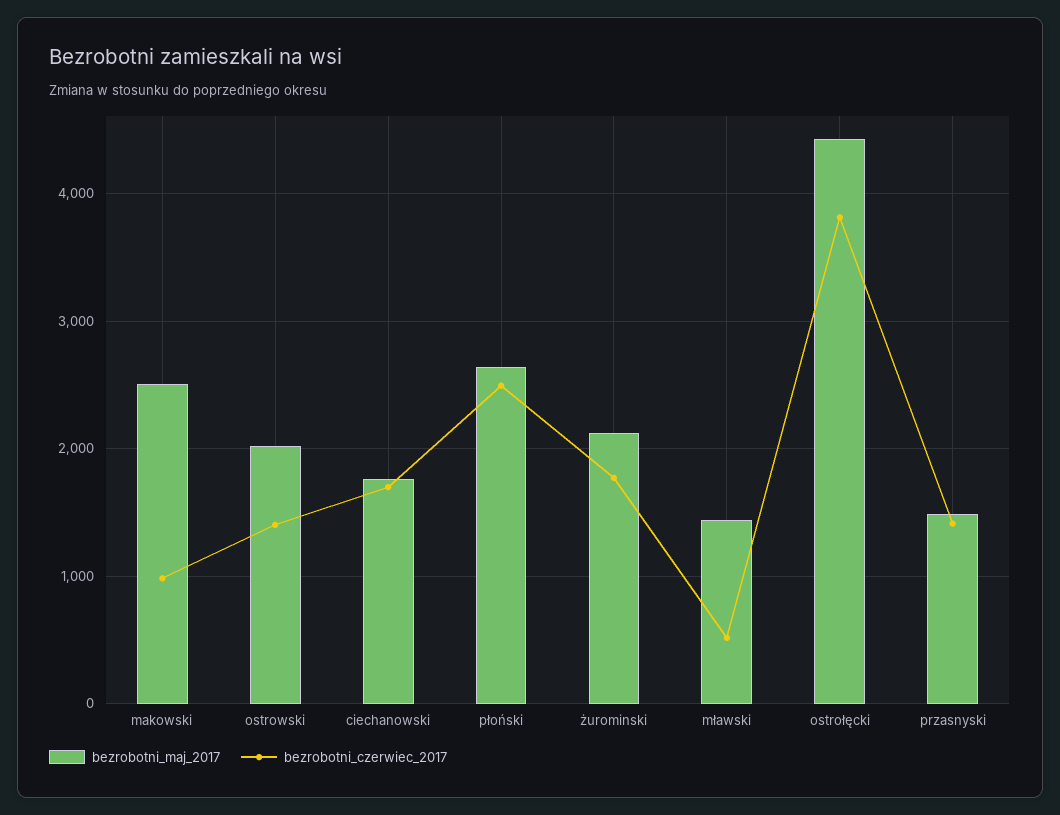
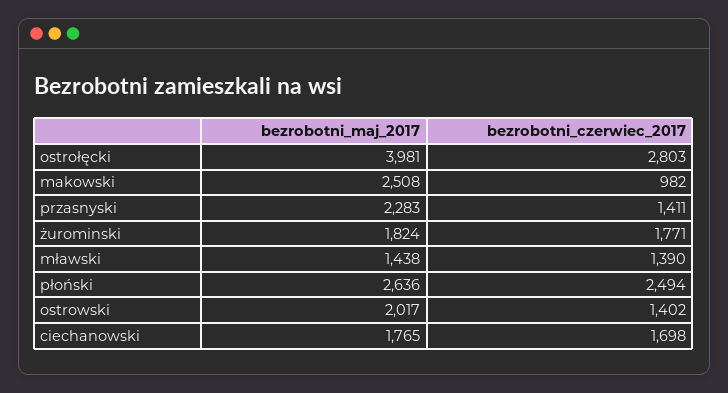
  {
    "bezrobotni_maj_2017": {
      "makowski": 2508,
      "ostrowski": 2017,
      "ciechanowski": 1765,
      "płoński": 2636,
-     "żurominski": 2100,
+     "żurominski": 1824,
      "mławski": 1438,
-     "ostrołęcki": 4400,
+     "ostrołęcki": 3981,
-     "przasnyski": 1500
+     "przasnyski": 2283
    },
    "bezrobotni_czerwiec_2017": {
      "makowski": 982,
      "ostrowski": 1402,
      "ciechanowski": 1698,
      "płoński": 2494,
      "żurominski": 1771,
-     "mławski": 500,
+     "mławski": 1390,
-     "ostrołęcki": 3800,
+     "ostrołęcki": 2803,
      "przasnyski": 1411
    }
  }

